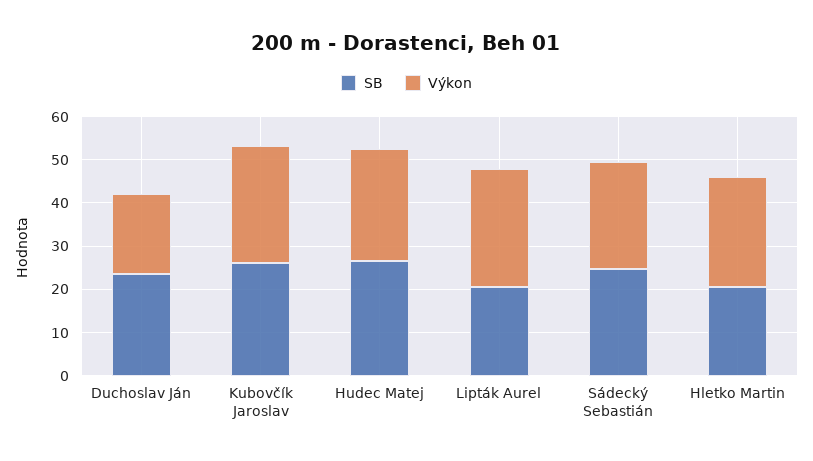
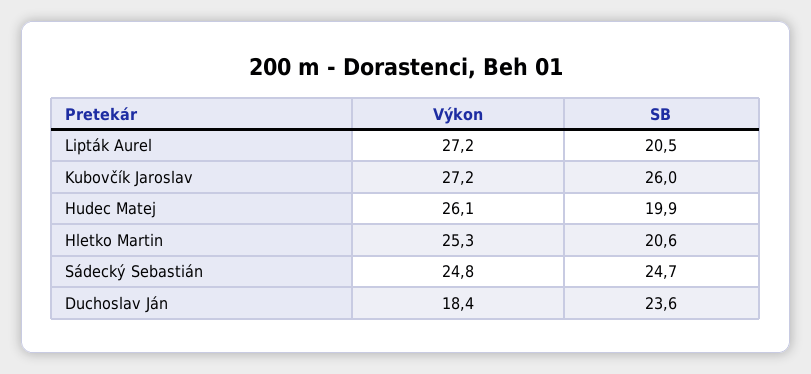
  {
    "SB": {
      "Duchoslav Ján": 23.6,
      "Kubovčík Jaroslav": 26,
-     "Hudec Matej": 26,
+     "Hudec Matej": 19.9,
      "Lipták Aurel": 20.5,
      "Sádecký Sebastián": 24.7,
      "Hletko Martin": 20.6
    },
    "Výkon": {
      "Duchoslav Ján": 18.4,
      "Kubovčík Jaroslav": 27.2,
      "Hudec Matej": 26.1,
      "Lipták Aurel": 27.2,
      "Sádecký Sebastián": 24.8,
      "Hletko Martin": 25.3
    }
  }

